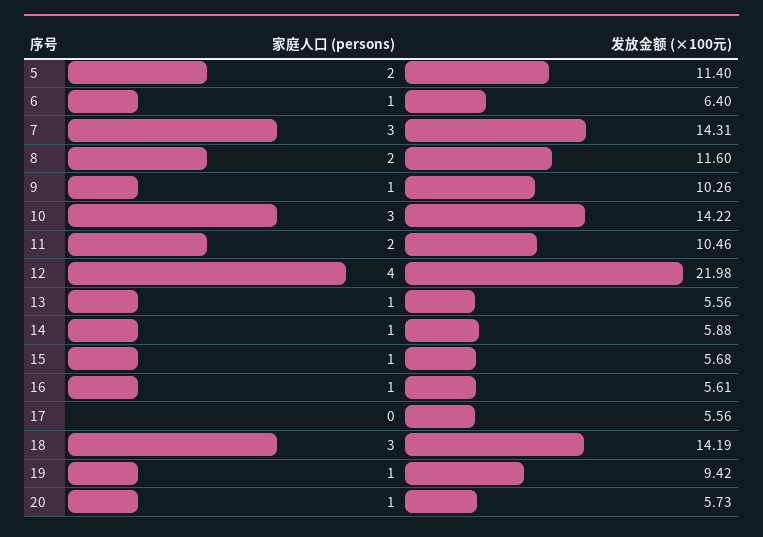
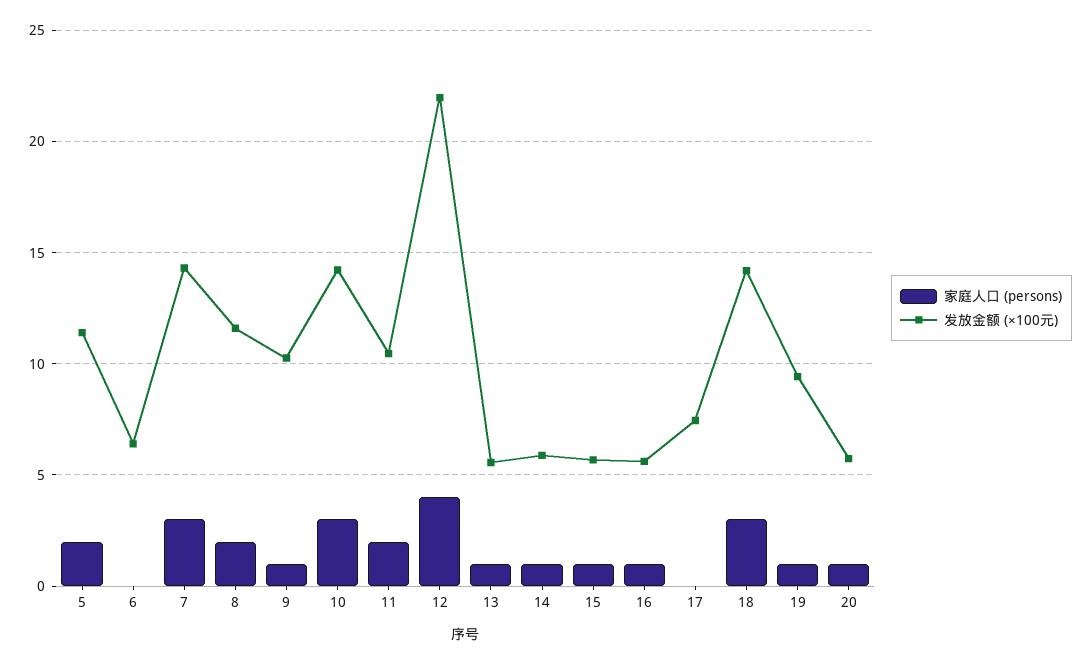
  {
    "家庭人口 (persons)": {
      "5": 2,
-     "6": 1,
+     "6": 0,
      "7": 3,
      "8": 2,
      "9": 1,
      "10": 3,
      "11": 2,
      "12": 4,
      "13": 1,
      "14": 1,
      "15": 1,
      "16": 1,
      "17": 0,
      "18": 3,
      "19": 1,
      "20": 1
    },
    "发放金额 (×100元)": {
      "5": 11.4,
      "6": 6.4,
      "7": 14.31,
      "8": 11.6,
      "9": 10.26,
      "10": 14.22,
      "11": 10.46,
      "12": 21.98,
      "13": 5.56,
      "14": 5.88,
      "15": 5.68,
      "16": 5.61,
-     "17": 5.56,
+     "17": 7.5,
      "18": 14.19,
      "19": 9.42,
      "20": 5.73
    }
  }

